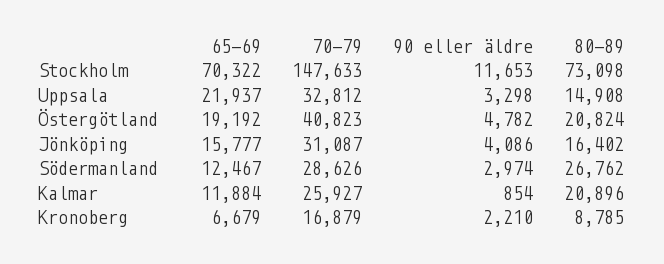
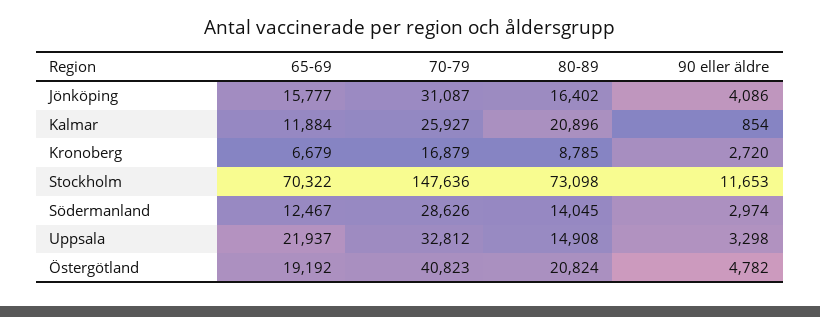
  {
    "65-69": {
      "Stockholm": 70322,
      "Uppsala": 21937,
      "Östergötland": 19192,
      "Jönköping": 15777,
      "Södermanland": 12467,
      "Kalmar": 11884,
      "Kronoberg": 6679
    },
    "70-79": {
-     "Stockholm": 147633,
+     "Stockholm": 147636,
      "Uppsala": 32812,
      "Östergötland": 40823,
      "Jönköping": 31087,
      "Södermanland": 28626,
      "Kalmar": 25927,
      "Kronoberg": 16879
    },
    "90 eller äldre": {
      "Stockholm": 11653,
      "Uppsala": 3298,
      "Östergötland": 4782,
      "Jönköping": 4086,
      "Södermanland": 2974,
      "Kalmar": 854,
-     "Kronoberg": 2210
+     "Kronoberg": 2720
    },
    "80-89": {
      "Stockholm": 73098,
      "Uppsala": 14908,
      "Östergötland": 20824,
      "Jönköping": 16402,
-     "Södermanland": 26762,
+     "Södermanland": 14045,
      "Kalmar": 20896,
      "Kronoberg": 8785
    }
  }

